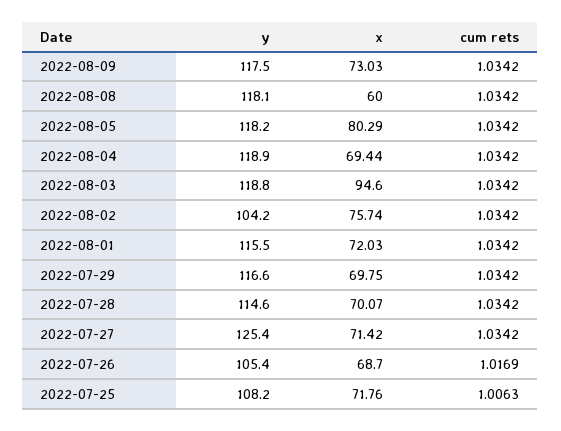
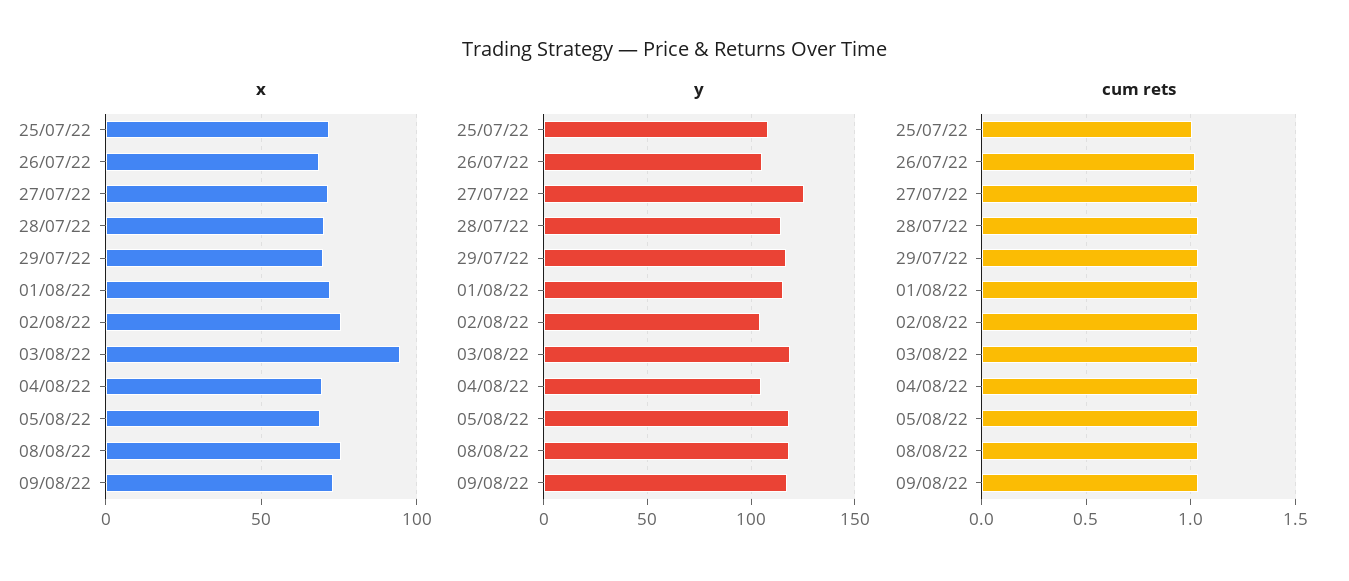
  {
    "y": {
      "2022-08-09": 117.5,
      "2022-08-08": 118.1,
      "2022-08-05": 118.2,
-     "2022-08-04": 118.9,
+     "2022-08-04": 105,
      "2022-08-03": 118.8,
      "2022-08-02": 104.2,
      "2022-08-01": 115.5,
      "2022-07-29": 116.6,
      "2022-07-28": 114.6,
      "2022-07-27": 125.4,
      "2022-07-26": 105.4,
      "2022-07-25": 108.2
    },
    "x": {
      "2022-08-09": 73.03,
-     "2022-08-08": 60,
+     "2022-08-08": 75,
-     "2022-08-05": 80.29,
+     "2022-08-05": 70,
      "2022-08-04": 69.44,
      "2022-08-03": 94.6,
      "2022-08-02": 75.74,
      "2022-08-01": 72.03,
      "2022-07-29": 69.75,
      "2022-07-28": 70.07,
      "2022-07-27": 71.42,
      "2022-07-26": 68.7,
      "2022-07-25": 71.76
    },
    "cum rets": {
      "2022-08-09": 1.0342,
      "2022-08-08": 1.0342,
      "2022-08-05": 1.0342,
      "2022-08-04": 1.0342,
      "2022-08-03": 1.0342,
      "2022-08-02": 1.0342,
      "2022-08-01": 1.0342,
      "2022-07-29": 1.0342,
      "2022-07-28": 1.0342,
      "2022-07-27": 1.0342,
      "2022-07-26": 1.0169,
      "2022-07-25": 1.0063
    }
  }

